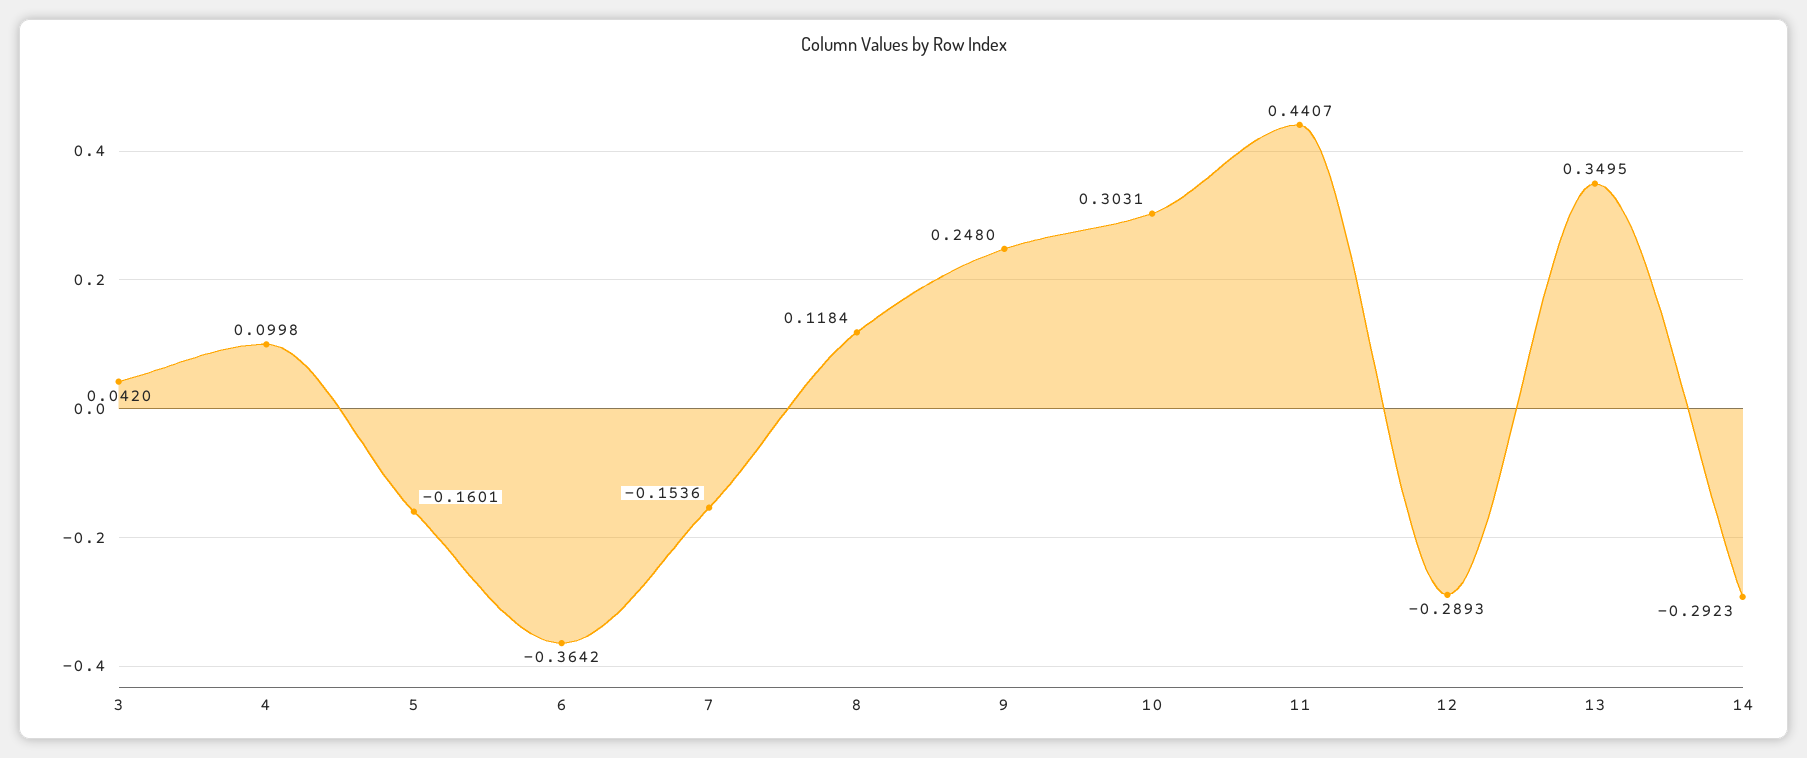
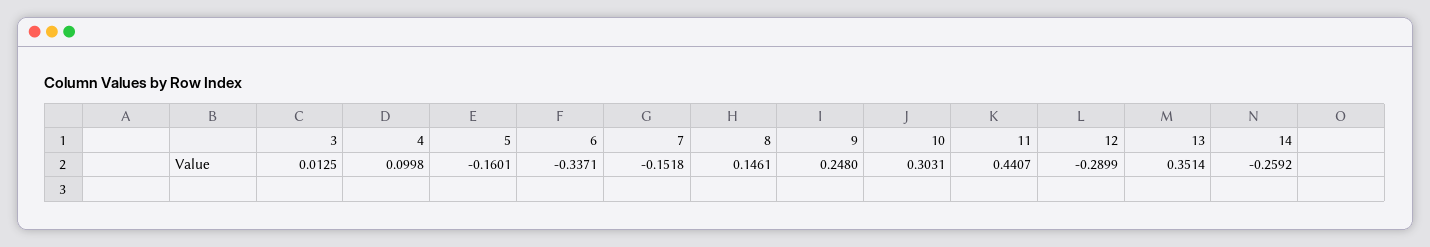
  {
-   "3": 0.042,
+   "3": 0.0125,
    "4": 0.0998,
    "5": -0.1601,
-   "6": -0.3642,
+   "6": -0.3371,
-   "7": -0.1536,
+   "7": -0.1518,
-   "8": 0.1184,
+   "8": 0.1461,
    "9": 0.248,
    "10": 0.3031,
    "11": 0.4407,
-   "12": -0.2893,
+   "12": -0.2899,
-   "13": 0.3495,
+   "13": 0.3514,
-   "14": -0.2923
+   "14": -0.2592
  }

